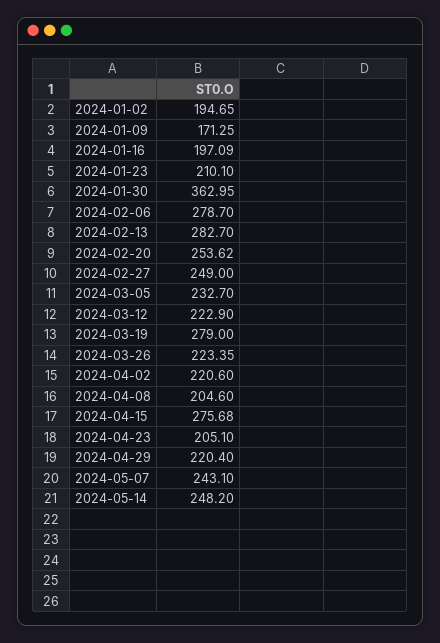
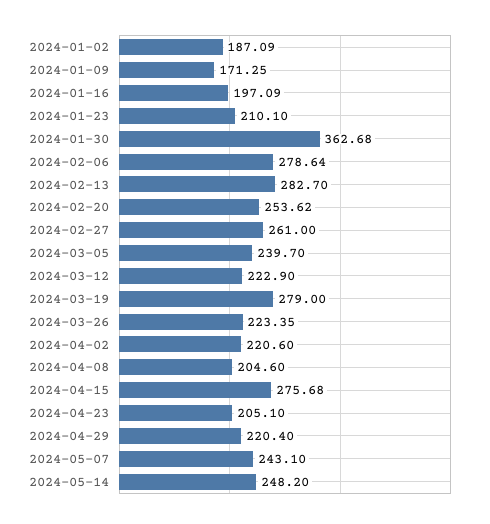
  {
-   "2024-01-02": 194.65,
+   "2024-01-02": 187.09,
    "2024-01-09": 171.25,
    "2024-01-16": 197.09,
    "2024-01-23": 210.1,
-   "2024-01-30": 362.95,
+   "2024-01-30": 362.68,
-   "2024-02-06": 278.7,
+   "2024-02-06": 278.64,
    "2024-02-13": 282.7,
    "2024-02-20": 253.62,
-   "2024-02-27": 249,
+   "2024-02-27": 261,
-   "2024-03-05": 232.7,
+   "2024-03-05": 239.7,
    "2024-03-12": 222.9,
    "2024-03-19": 279,
    "2024-03-26": 223.35,
    "2024-04-02": 220.6,
    "2024-04-08": 204.6,
    "2024-04-15": 275.68,
    "2024-04-23": 205.1,
    "2024-04-29": 220.4,
    "2024-05-07": 243.1,
    "2024-05-14": 248.2
  }

